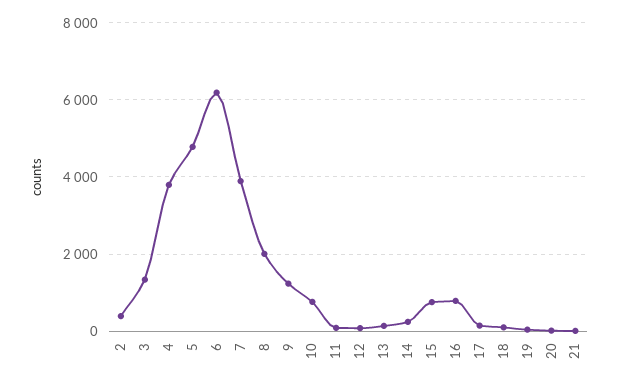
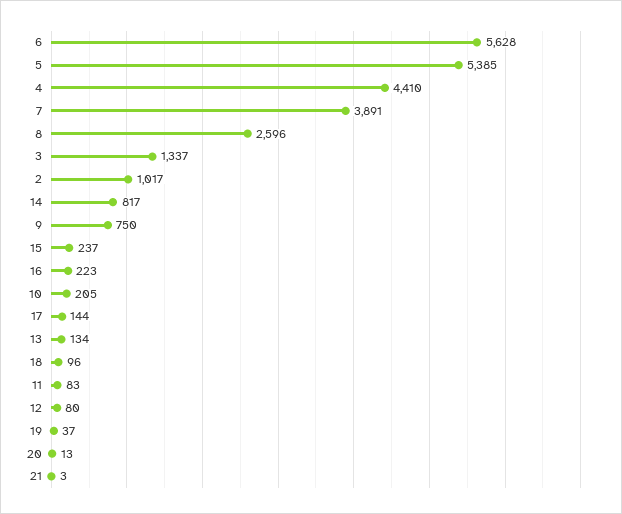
  {
-   "2": 400,
+   "2": 1017,
    "3": 1337,
-   "4": 3800,
+   "4": 4410,
-   "5": 4800,
+   "5": 5385,
-   "6": 6200,
+   "6": 5628,
    "7": 3891,
-   "8": 2000,
+   "8": 2596,
-   "9": 1200,
+   "9": 750,
-   "10": 800,
+   "10": 205,
    "11": 83,
    "12": 80,
    "13": 134,
-   "14": 200,
+   "14": 817,
-   "15": 800,
+   "15": 237,
-   "16": 800,
+   "16": 223,
    "17": 144,
    "18": 96,
    "19": 37,
    "20": 13,
    "21": 3
  }

